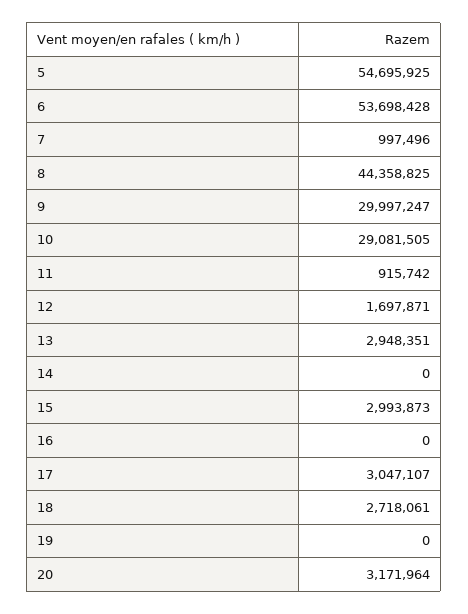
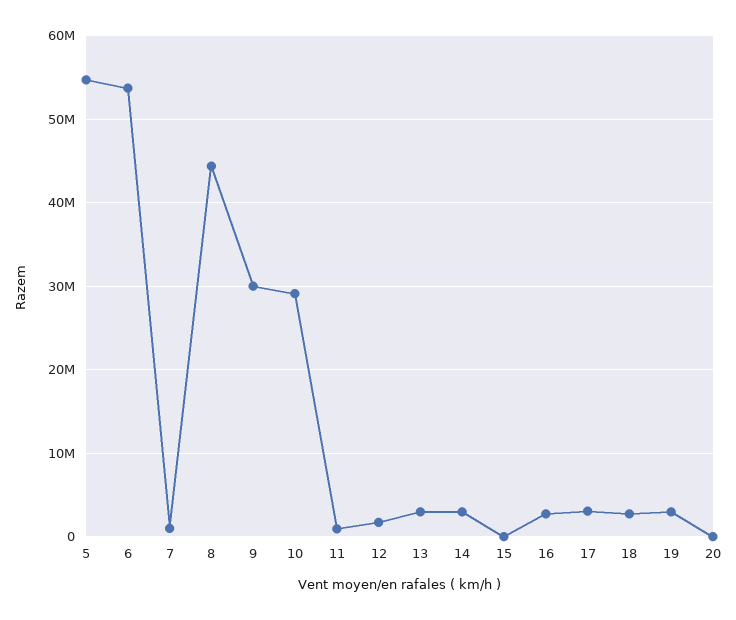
  {
    "5": 54695925,
    "6": 53698428,
    "7": 997496,
    "8": 44358825,
    "9": 29997247,
    "10": 29081505,
    "11": 915742,
    "12": 1697871,
    "13": 2948351,
-   "14": 0,
+   "14": 3000000,
-   "15": 2993873,
+   "15": 0,
-   "16": 0,
+   "16": 3000000,
    "17": 3047107,
    "18": 2718061,
-   "19": 0,
+   "19": 3000000,
-   "20": 3171964
+   "20": 0
  }

